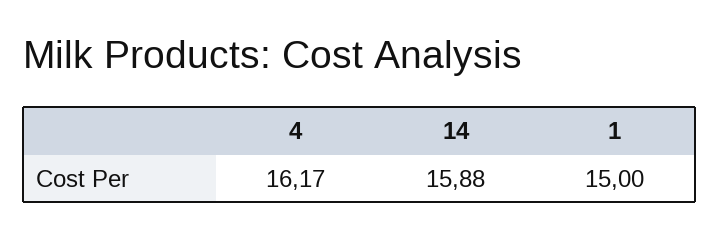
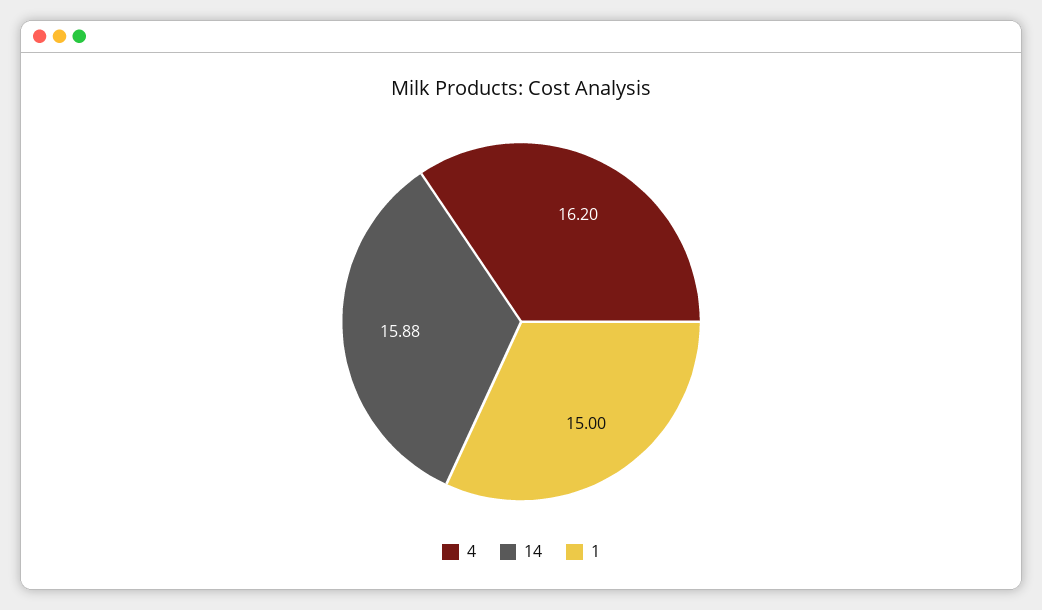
  {
-   "4": 16.17,
+   "4": 16.2,
    "14": 15.88,
    "1": 15
  }

